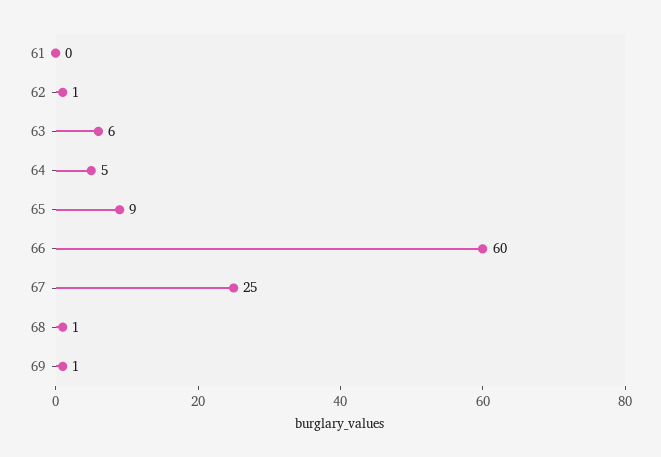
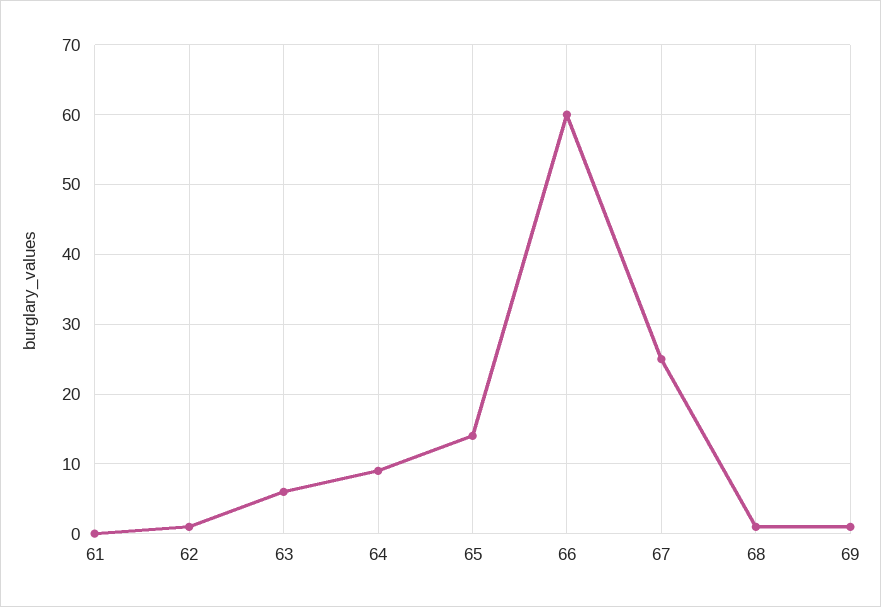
  {
    "61": 0,
    "62": 1,
    "63": 6,
-   "64": 5,
+   "64": 9,
-   "65": 9,
+   "65": 14,
    "66": 60,
    "67": 25,
    "68": 1,
    "69": 1
  }

